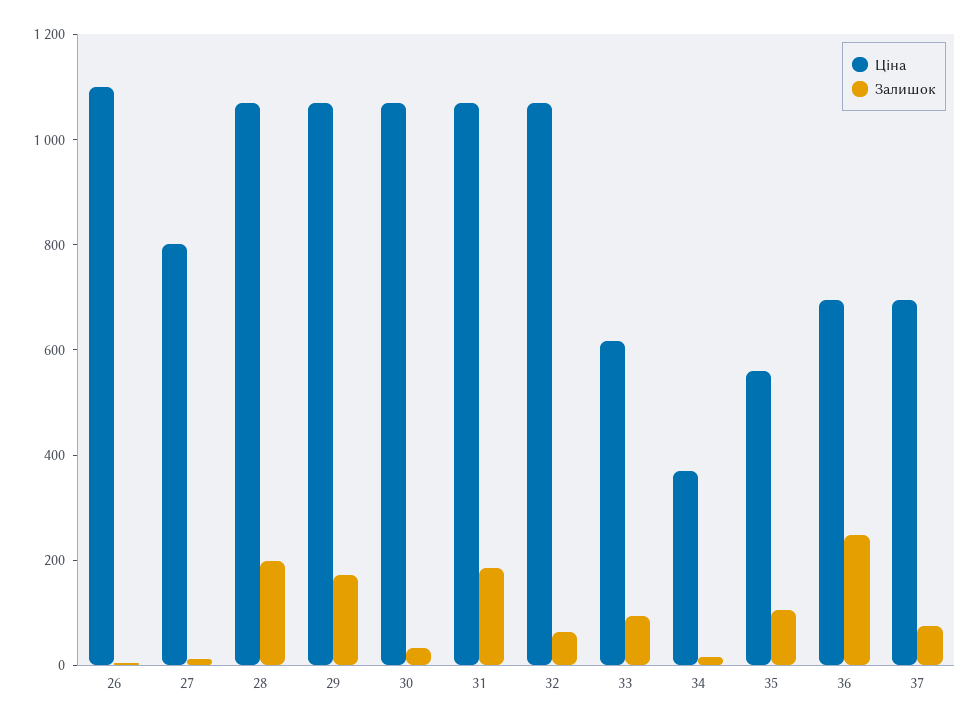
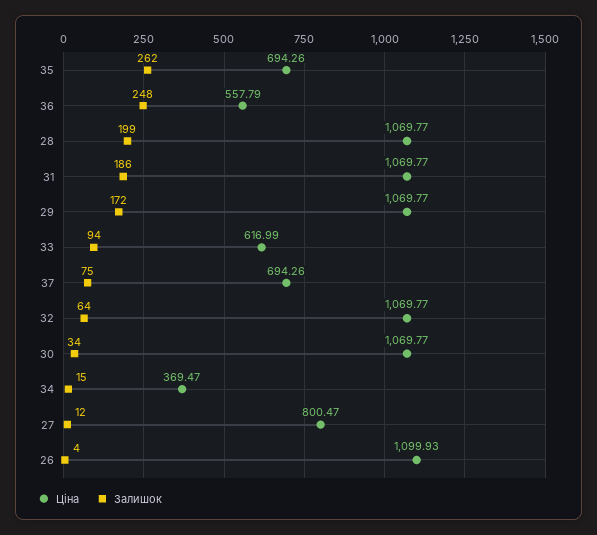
  {
    "Ціна": {
      "26": 1099.93,
      "27": 800.47,
      "28": 1069.77,
      "29": 1069.77,
      "30": 1069.77,
      "31": 1069.77,
      "32": 1069.77,
      "33": 616.99,
      "34": 369.47,
-     "35": 550,
+     "35": 694.26,
-     "36": 700,
+     "36": 557.79,
      "37": 694.26
    },
    "Залишок": {
      "26": 4,
      "27": 12,
      "28": 199,
      "29": 172,
      "30": 34,
      "31": 186,
      "32": 64,
      "33": 94,
      "34": 15,
-     "35": 100,
+     "35": 262,
      "36": 248,
      "37": 75
    }
  }

